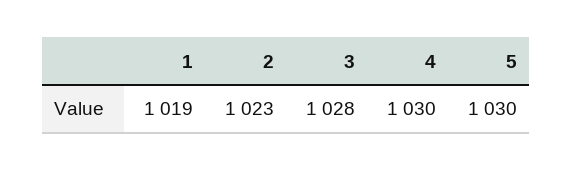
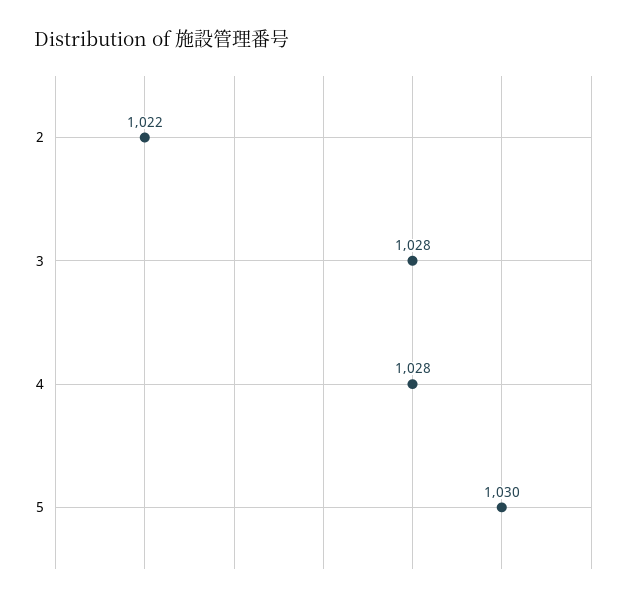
  {
-   "1": 1019,
-   "2": 1023,
+   "2": 1022,
    "3": 1028,
-   "4": 1030,
+   "4": 1028,
    "5": 1030
  }

